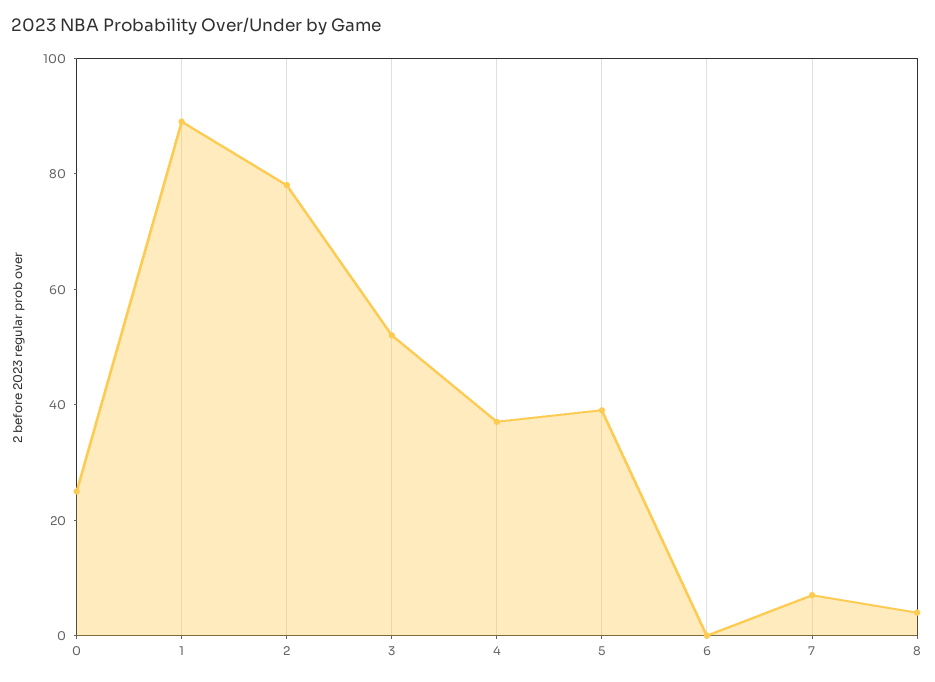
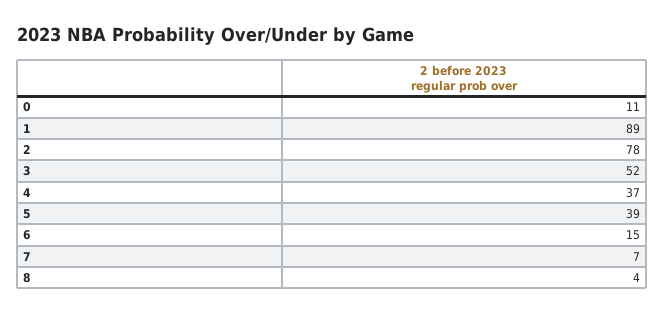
  {
-   "0": 25,
+   "0": 11,
    "1": 89,
    "2": 78,
    "3": 52,
    "4": 37,
    "5": 39,
-   "6": 0,
+   "6": 15,
    "7": 7,
    "8": 4
  }

